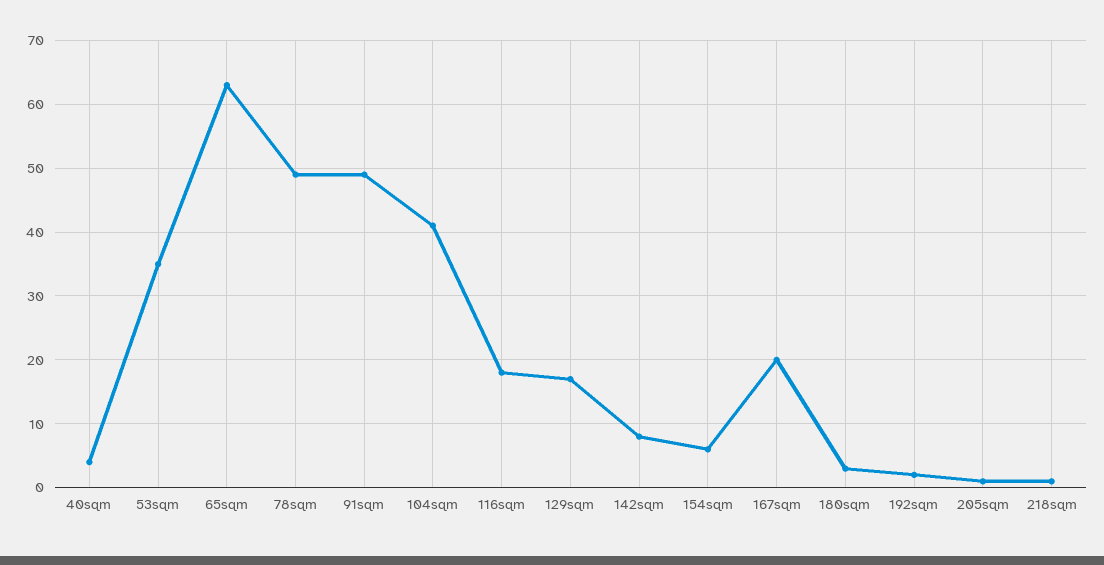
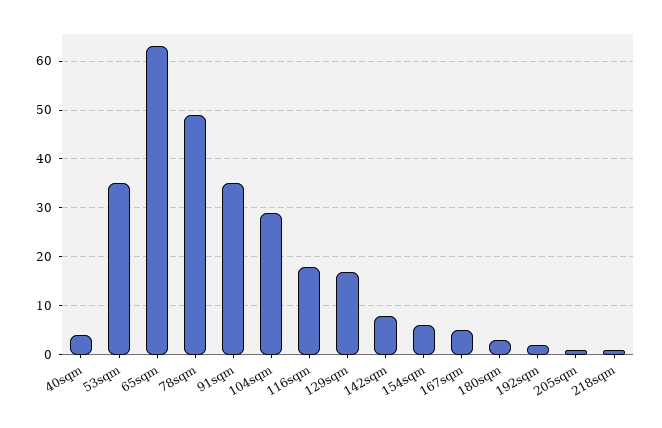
  {
    "40sqm": 4,
    "53sqm": 35,
    "65sqm": 63,
    "78sqm": 49,
-   "91sqm": 49,
+   "91sqm": 35,
-   "104sqm": 41,
+   "104sqm": 30,
    "116sqm": 18,
    "129sqm": 17,
    "142sqm": 8,
    "154sqm": 6,
-   "167sqm": 20,
+   "167sqm": 5,
    "180sqm": 3,
    "192sqm": 2,
    "205sqm": 1,
    "218sqm": 1
  }

